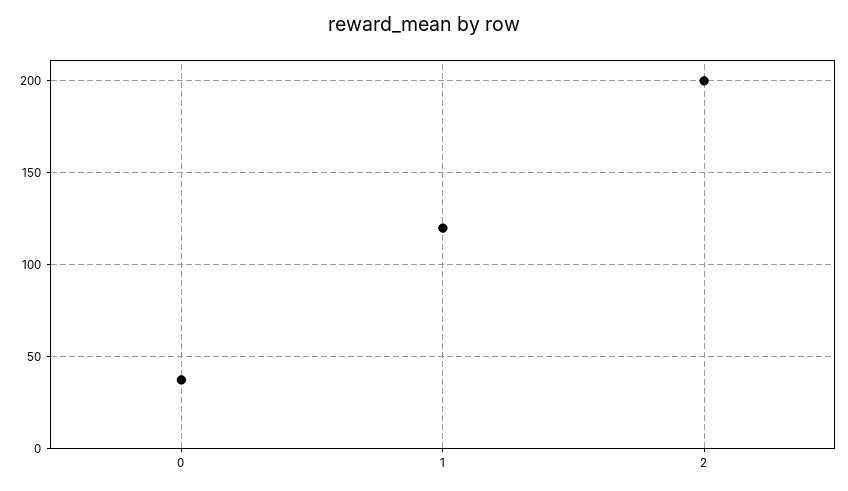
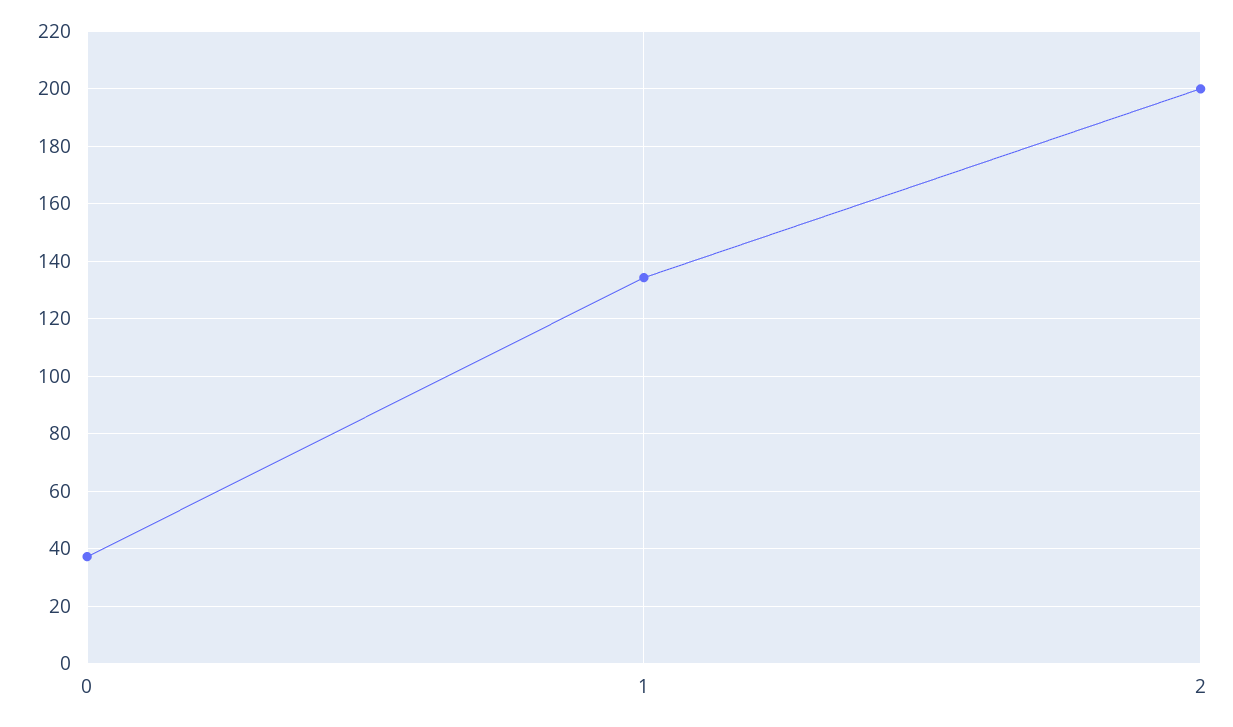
  {
    "0": 37.5,
-   "1": 120,
+   "1": 135,
    "2": 200
  }

